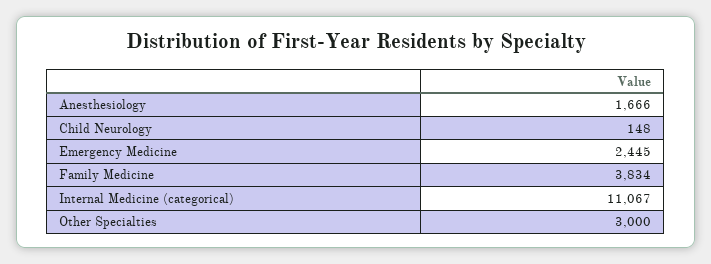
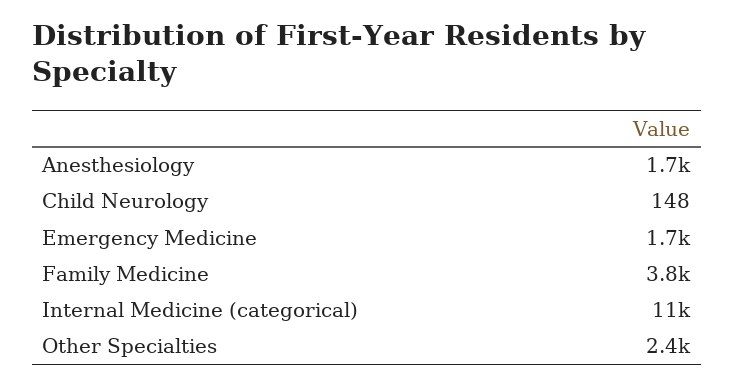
  {
    "Anesthesiology": 1666,
    "Child Neurology": 148,
-   "Emergency Medicine": 2445,
+   "Emergency Medicine": 1700,
    "Family Medicine": 3834,
    "Internal Medicine (categorical)": 11067,
-   "Other Specialties": 3000
+   "Other Specialties": 2400
  }

